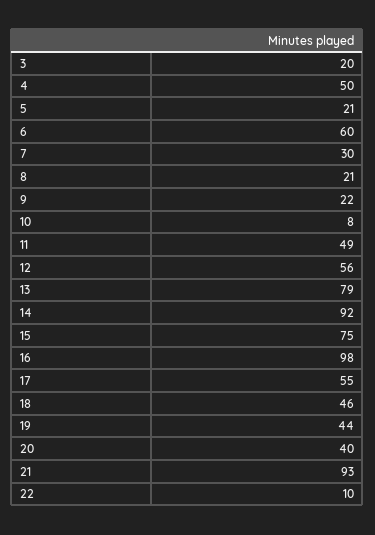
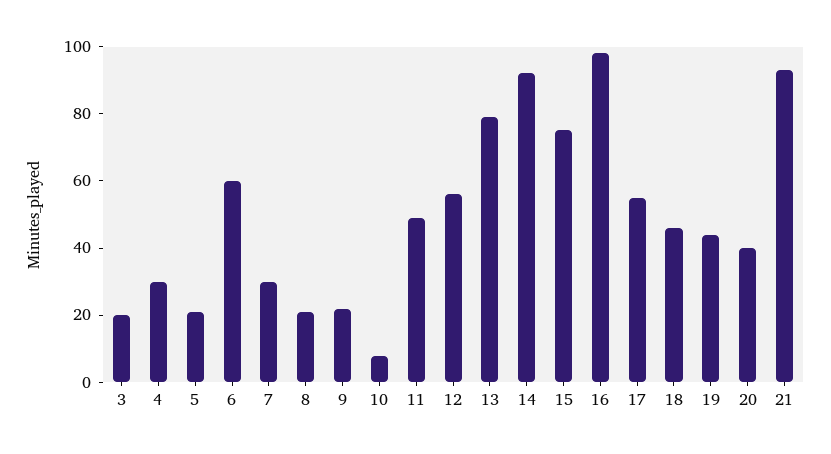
  {
    "3": 20,
-   "4": 50,
+   "4": 30,
    "5": 21,
    "6": 60,
    "7": 30,
    "8": 21,
    "9": 22,
    "10": 8,
    "11": 49,
    "12": 56,
    "13": 79,
    "14": 92,
    "15": 75,
    "16": 98,
    "17": 55,
    "18": 46,
    "19": 44,
    "20": 40,
-   "21": 93,
+   "21": 93
-   "22": 10
  }

